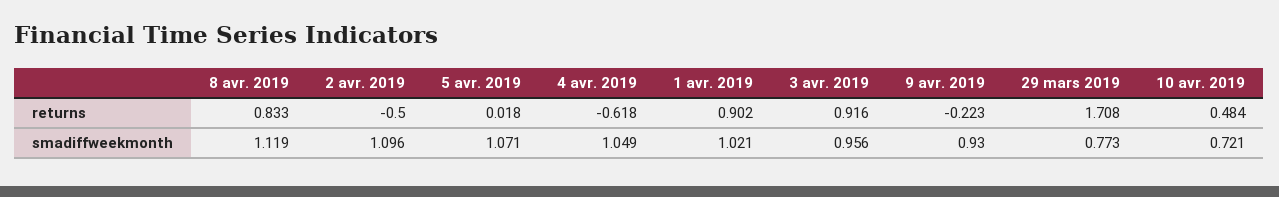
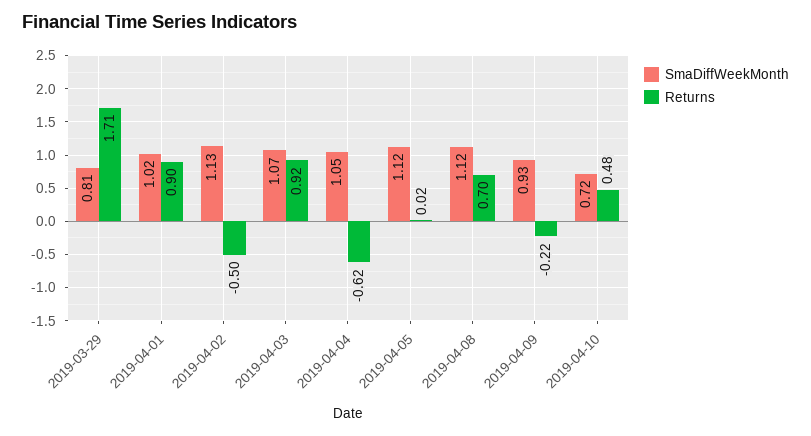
  {
    "returns": {
-     "8 avr. 2019": 0.833,
+     "8 avr. 2019": 0.7,
      "2 avr. 2019": -0.5,
      "5 avr. 2019": 0.018,
      "4 avr. 2019": -0.618,
      "1 avr. 2019": 0.902,
      "3 avr. 2019": 0.916,
      "9 avr. 2019": -0.223,
      "29 mars 2019": 1.708,
      "10 avr. 2019": 0.484
    },
    "smadiffweekmonth": {
      "8 avr. 2019": 1.119,
-     "2 avr. 2019": 1.096,
+     "2 avr. 2019": 1.13,
-     "5 avr. 2019": 1.071,
+     "5 avr. 2019": 1.12,
      "4 avr. 2019": 1.049,
      "1 avr. 2019": 1.021,
-     "3 avr. 2019": 0.956,
+     "3 avr. 2019": 1.07,
      "9 avr. 2019": 0.93,
-     "29 mars 2019": 0.773,
+     "29 mars 2019": 0.81,
      "10 avr. 2019": 0.721
    }
  }

